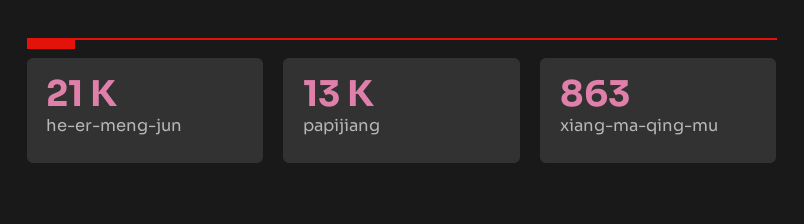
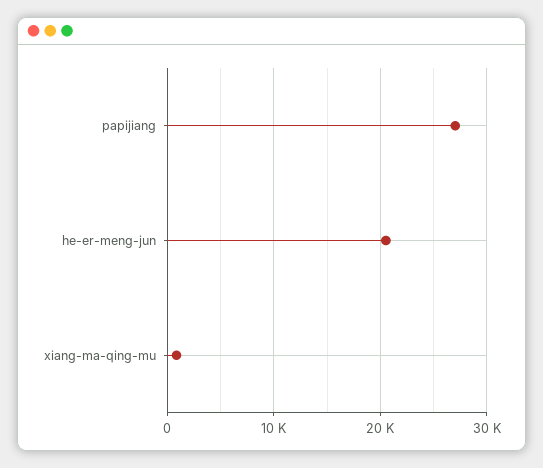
  {
    "he-er-meng-jun": 21000,
-   "papijiang": 13000,
+   "papijiang": 27000,
    "xiang-ma-qing-mu": 863
  }

